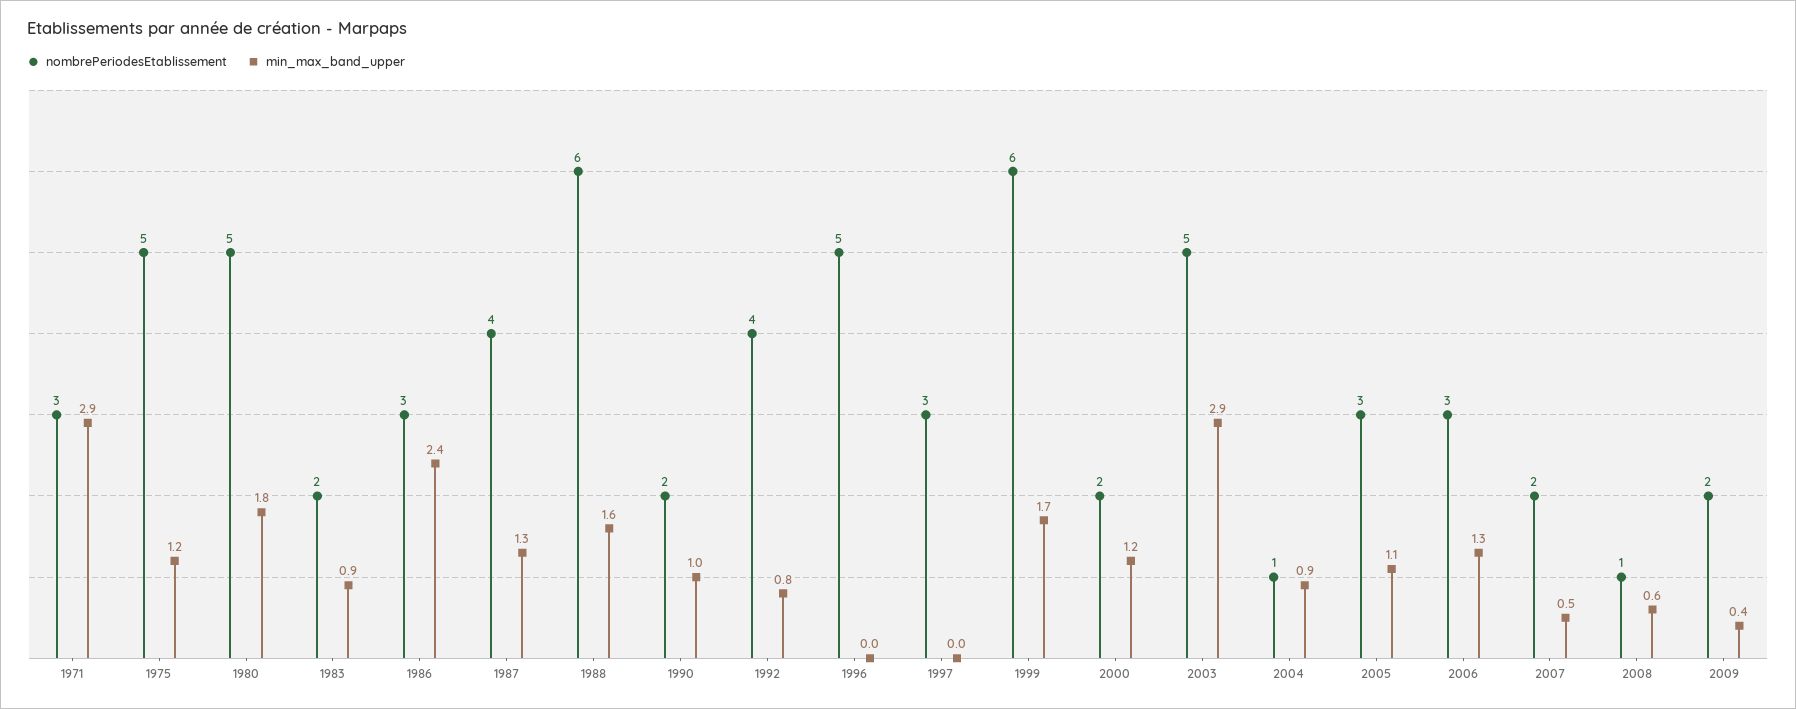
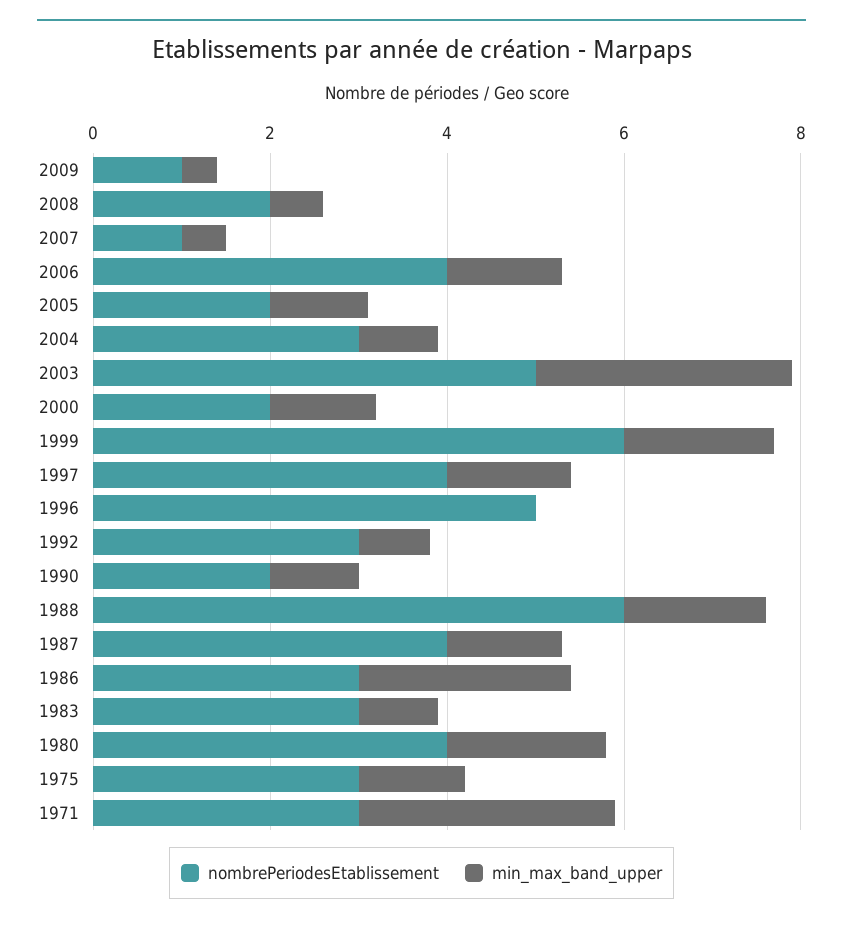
  {
    "nombrePeriodesEtablissement": {
      "1971": 3,
-     "1975": 5,
+     "1975": 3,
-     "1980": 5,
+     "1980": 4,
-     "1983": 2,
+     "1983": 3,
      "1986": 3,
      "1987": 4,
      "1988": 6,
      "1990": 2,
-     "1992": 4,
+     "1992": 3,
      "1996": 5,
-     "1997": 3,
+     "1997": 4,
      "1999": 6,
      "2000": 2,
      "2003": 5,
-     "2004": 1,
+     "2004": 3,
-     "2005": 3,
+     "2005": 2,
-     "2006": 3,
+     "2006": 4,
-     "2007": 2,
+     "2007": 1,
-     "2008": 1,
+     "2008": 2,
-     "2009": 2
+     "2009": 1
    },
    "min_max_band_upper": {
      "1971": 2.9,
      "1975": 1.2,
      "1980": 1.8,
      "1983": 0.9,
      "1986": 2.4,
      "1987": 1.3,
      "1988": 1.6,
      "1990": 1,
      "1992": 0.8,
      "1996": 0,
-     "1997": 0,
+     "1997": 1.5,
      "1999": 1.7,
      "2000": 1.2,
      "2003": 2.9,
      "2004": 0.9,
      "2005": 1.1,
      "2006": 1.3,
      "2007": 0.5,
      "2008": 0.6,
      "2009": 0.4
    }
  }

